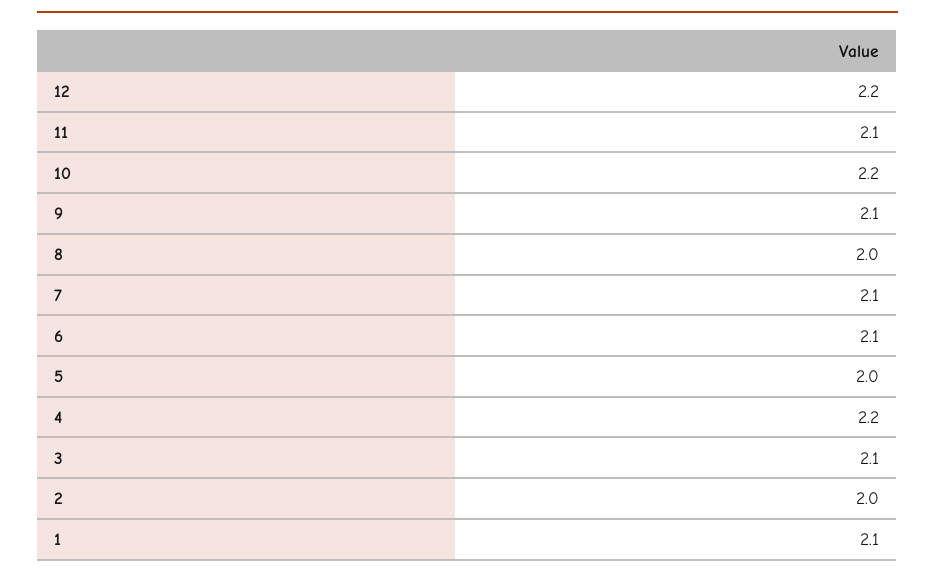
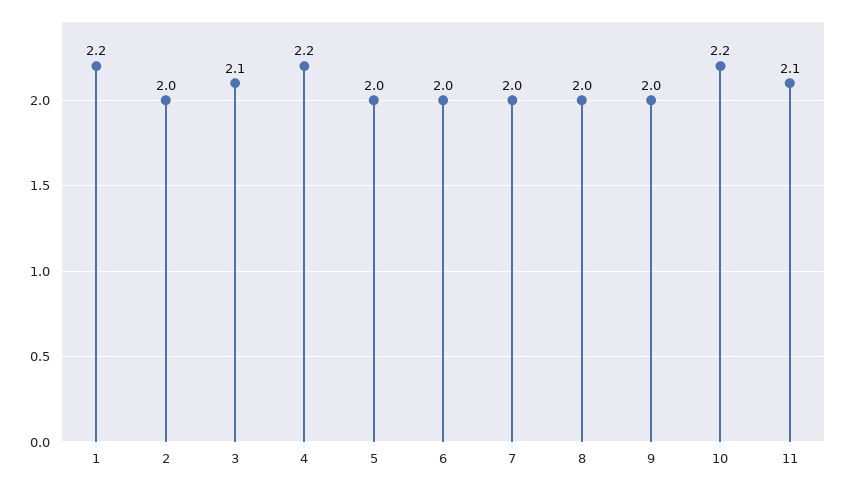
  {
-   "12": 2.2,
    "11": 2.1,
    "10": 2.2,
-   "9": 2.1,
+   "9": 2,
    "8": 2,
-   "7": 2.1,
+   "7": 2,
-   "6": 2.1,
+   "6": 2,
    "5": 2,
    "4": 2.2,
    "3": 2.1,
    "2": 2,
-   "1": 2.1
+   "1": 2.2
  }

